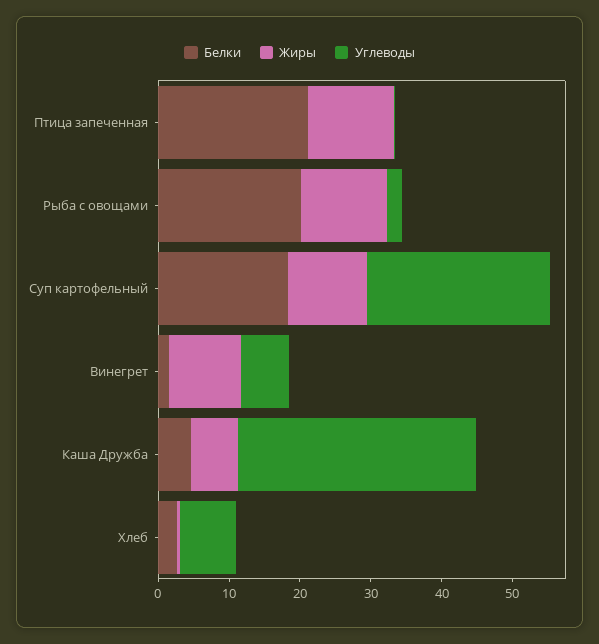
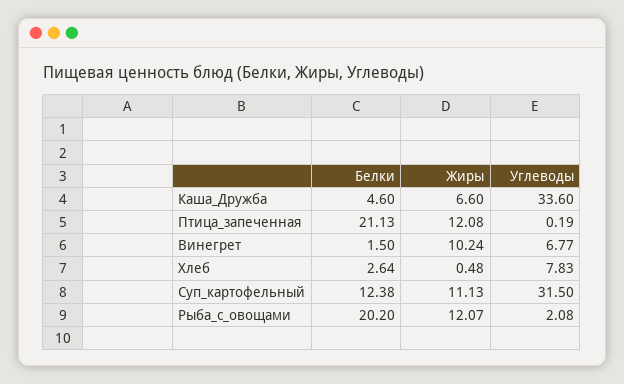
  {
    "Белки": {
      "Птица запеченная": 21.13,
      "Рыба с овощами": 20.2,
-     "Суп картофельный": 18,
+     "Суп картофельный": 12.38,
      "Винегрет": 1.5,
      "Каша Дружба": 4.6,
      "Хлеб": 2.64
    },
    "Жиры": {
      "Птица запеченная": 12.08,
      "Рыба с овощами": 12.07,
      "Суп картофельный": 11.13,
      "Винегрет": 10.24,
      "Каша Дружба": 6.6,
      "Хлеб": 0.48
    },
    "Углеводы": {
      "Птица запеченная": 0.19,
      "Рыба с овощами": 2.08,
-     "Суп картофельный": 26,
+     "Суп картофельный": 31.5,
      "Винегрет": 6.77,
      "Каша Дружба": 33.6,
      "Хлеб": 7.83
    }
  }

